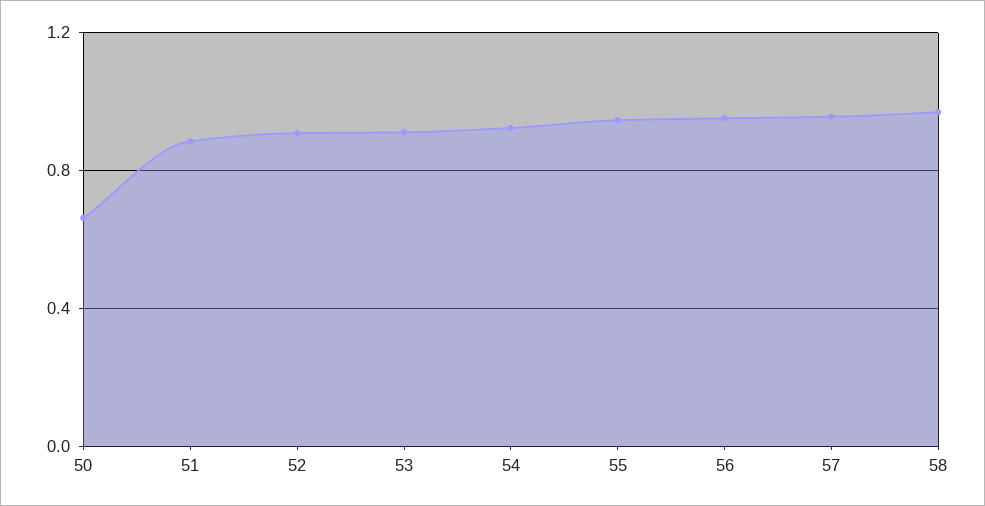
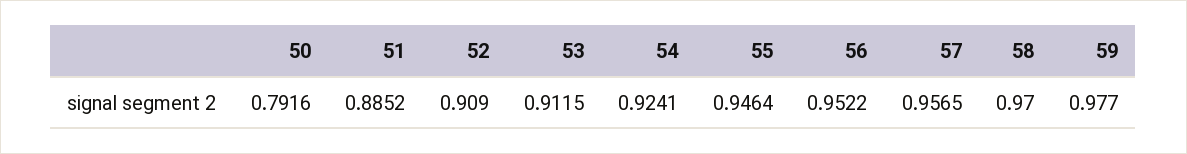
  {
-   "50": 0.65,
+   "50": 0.7916,
    "51": 0.8852,
    "52": 0.909,
    "53": 0.9115,
    "54": 0.9241,
    "55": 0.9464,
    "56": 0.9522,
    "57": 0.9565,
-   "58": 0.97
+   "58": 0.97,
+   "59": 0.977
  }

